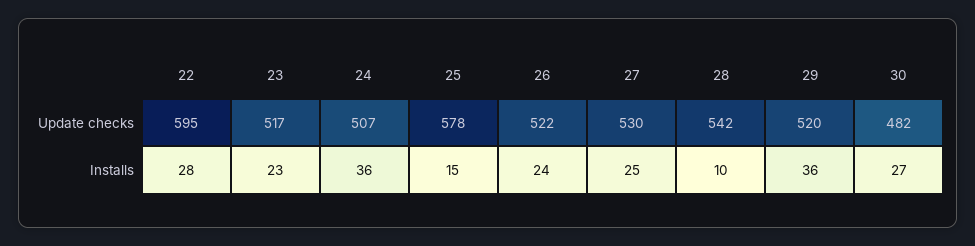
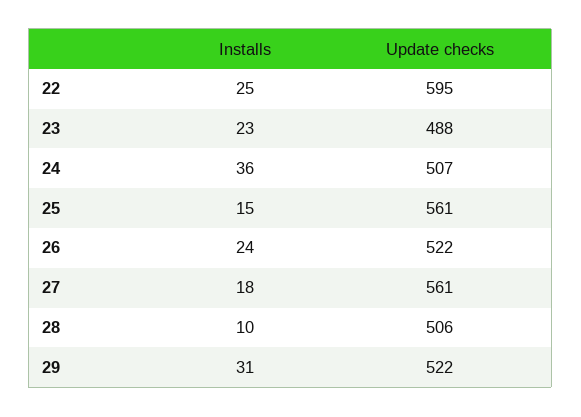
  {
    "22": {
      "Update checks": 595,
-     "Installs": 28
+     "Installs": 25
    },
    "23": {
-     "Update checks": 517,
+     "Update checks": 488,
      "Installs": 23
    },
    "24": {
      "Update checks": 507,
      "Installs": 36
    },
    "25": {
-     "Update checks": 578,
+     "Update checks": 561,
      "Installs": 15
    },
    "26": {
      "Update checks": 522,
      "Installs": 24
    },
    "27": {
-     "Update checks": 530,
+     "Update checks": 561,
-     "Installs": 25
+     "Installs": 18
    },
    "28": {
-     "Update checks": 542,
+     "Update checks": 506,
      "Installs": 10
    },
    "29": {
-     "Update checks": 520,
+     "Update checks": 522,
-     "Installs": 36
+     "Installs": 31
-   },
+   }
-   "30": {
-     "Update checks": 482,
-     "Installs": 27
-   }
  }

